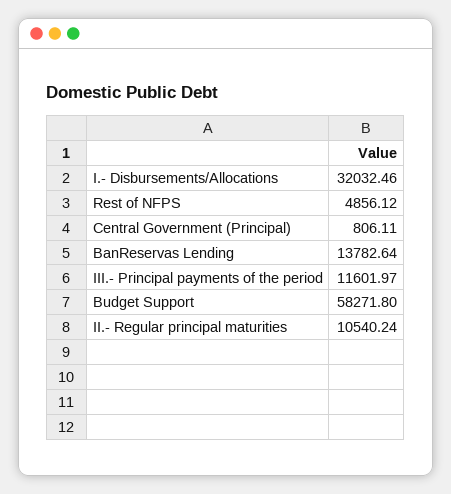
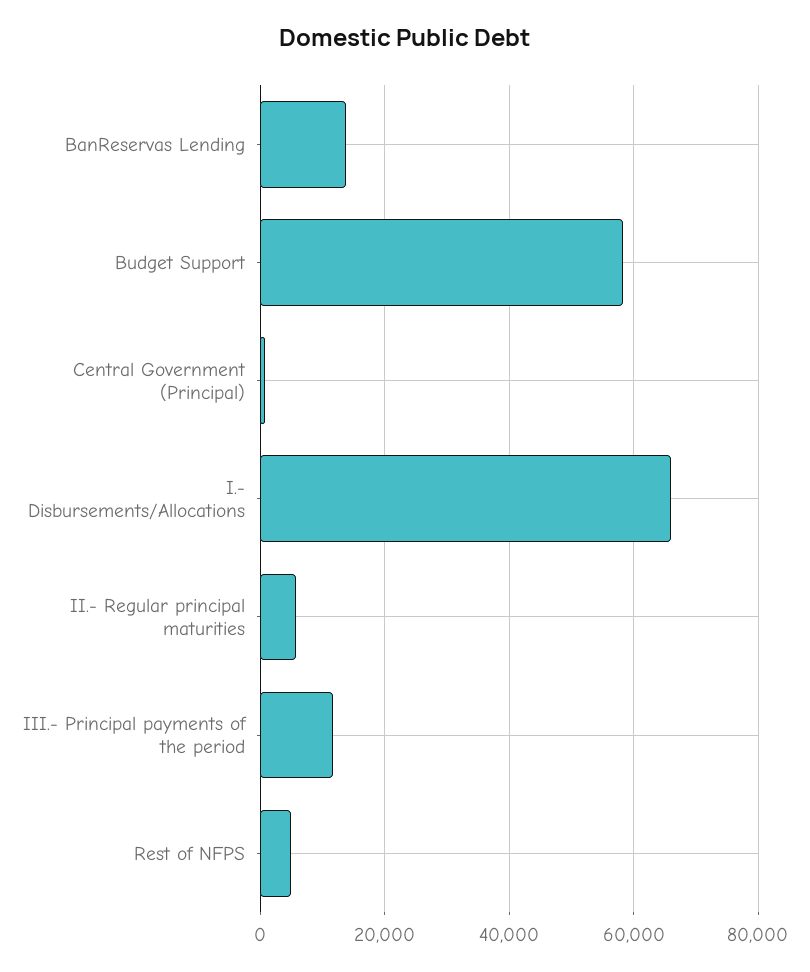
  {
-   "I.- Disbursements/Allocations": 32032.46,
+   "I.- Disbursements/Allocations": 66000,
    "Rest of NFPS": 4856.12,
    "Central Government (Principal)": 806.11,
    "BanReservas Lending": 13782.64,
    "III.- Principal payments of the period": 11601.97,
    "Budget Support": 58271.8,
-   "II.- Regular principal maturities": 10540.24
+   "II.- Regular principal maturities": 6000
  }

